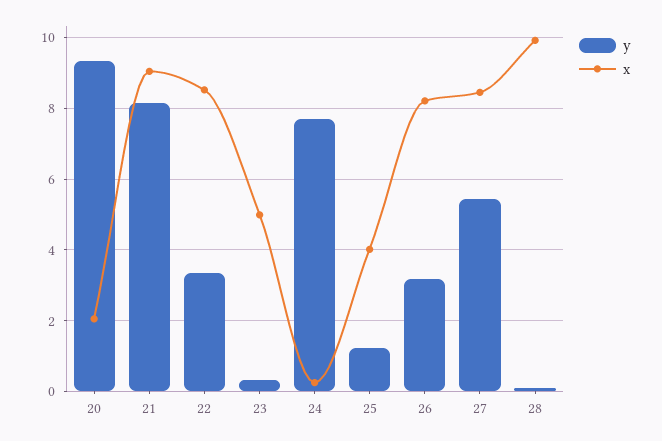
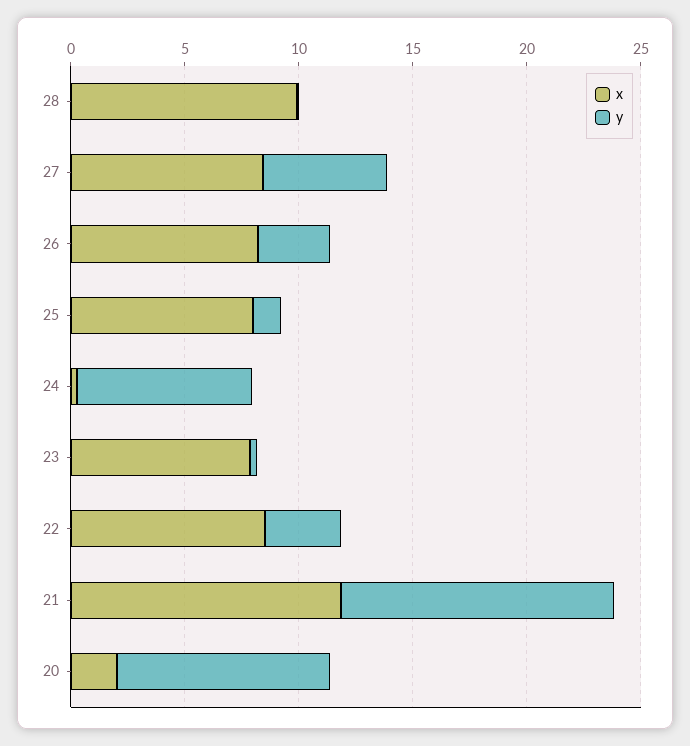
  {
    "y": {
      "20": 9.4,
-     "21": 8.2,
+     "21": 12,
      "22": 3.4,
      "23": 0.4,
      "24": 7.6,
      "25": 1.2,
      "26": 3.2,
      "27": 5.4,
      "28": 0
    },
    "x": {
      "20": 2,
-     "21": 9,
+     "21": 12,
      "22": 8.6,
-     "23": 5,
+     "23": 8,
      "24": 0.2,
-     "25": 4,
+     "25": 8,
      "26": 8.2,
      "27": 8.4,
      "28": 10
    }
  }

